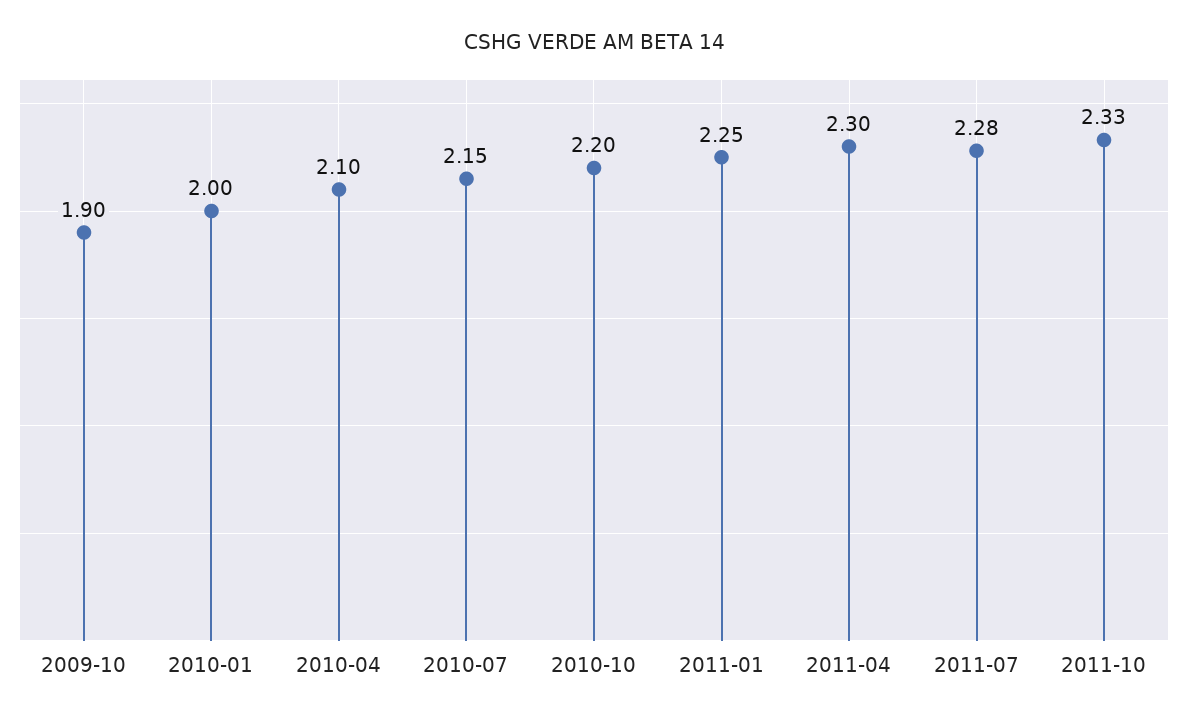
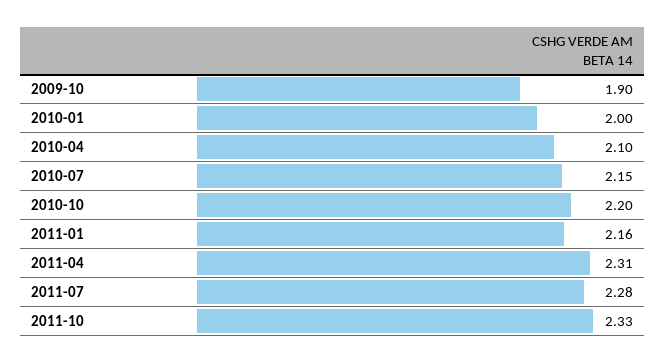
  {
    "2009-10": 1.9,
    "2010-01": 2,
    "2010-04": 2.1,
    "2010-07": 2.15,
    "2010-10": 2.2,
-   "2011-01": 2.25,
+   "2011-01": 2.16,
-   "2011-04": 2.3,
+   "2011-04": 2.31,
    "2011-07": 2.28,
    "2011-10": 2.33
  }

